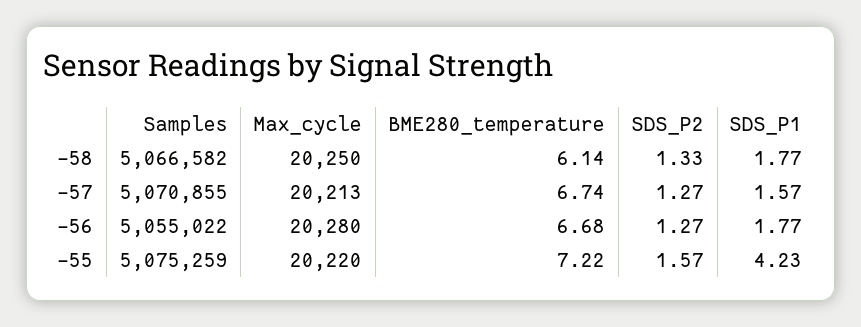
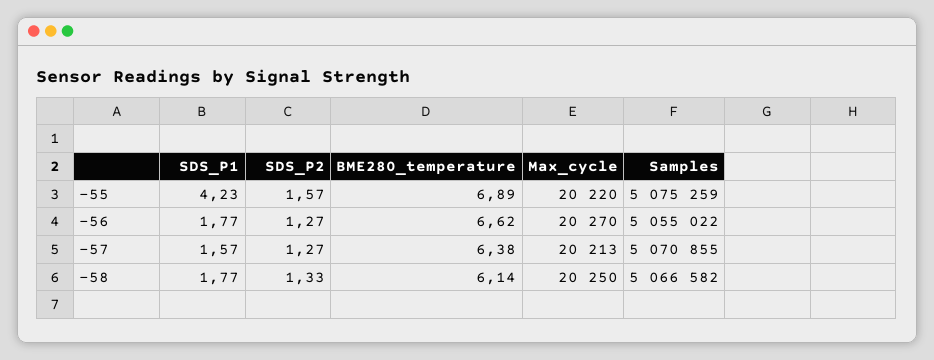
  {
    "Samples": {
      "-58": 5066582,
      "-57": 5070855,
      "-56": 5055022,
      "-55": 5075259
    },
    "Max_cycle": {
      "-58": 20250,
      "-57": 20213,
-     "-56": 20280,
+     "-56": 20270,
      "-55": 20220
    },
    "BME280_temperature": {
      "-58": 6.14,
-     "-57": 6.74,
+     "-57": 6.38,
-     "-56": 6.68,
+     "-56": 6.62,
-     "-55": 7.22
+     "-55": 6.89
    },
    "SDS_P2": {
      "-58": 1.33,
      "-57": 1.27,
      "-56": 1.27,
      "-55": 1.57
    },
    "SDS_P1": {
      "-58": 1.77,
      "-57": 1.57,
      "-56": 1.77,
      "-55": 4.23
    }
  }

